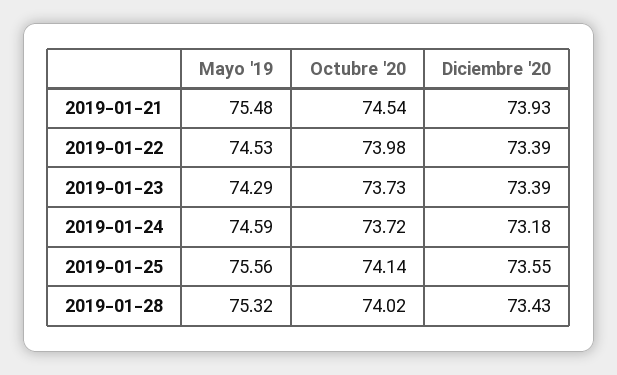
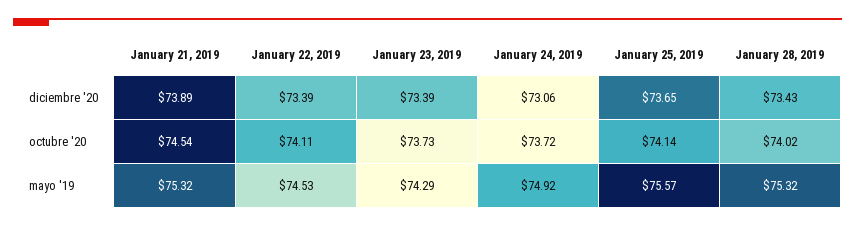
  {
    "Mayo '19": {
-     "2019-01-21": 75.48,
+     "2019-01-21": 75.32,
      "2019-01-22": 74.53,
      "2019-01-23": 74.29,
-     "2019-01-24": 74.59,
+     "2019-01-24": 74.92,
-     "2019-01-25": 75.56,
+     "2019-01-25": 75.57,
      "2019-01-28": 75.32
    },
    "Octubre '20": {
      "2019-01-21": 74.54,
-     "2019-01-22": 73.98,
+     "2019-01-22": 74.11,
      "2019-01-23": 73.73,
      "2019-01-24": 73.72,
      "2019-01-25": 74.14,
      "2019-01-28": 74.02
    },
    "Diciembre '20": {
-     "2019-01-21": 73.93,
+     "2019-01-21": 73.89,
      "2019-01-22": 73.39,
      "2019-01-23": 73.39,
-     "2019-01-24": 73.18,
+     "2019-01-24": 73.06,
-     "2019-01-25": 73.55,
+     "2019-01-25": 73.65,
      "2019-01-28": 73.43
    }
  }

